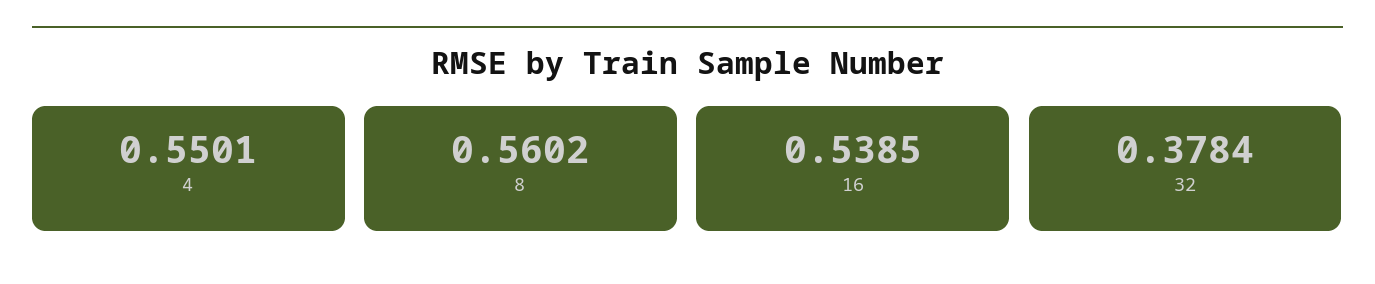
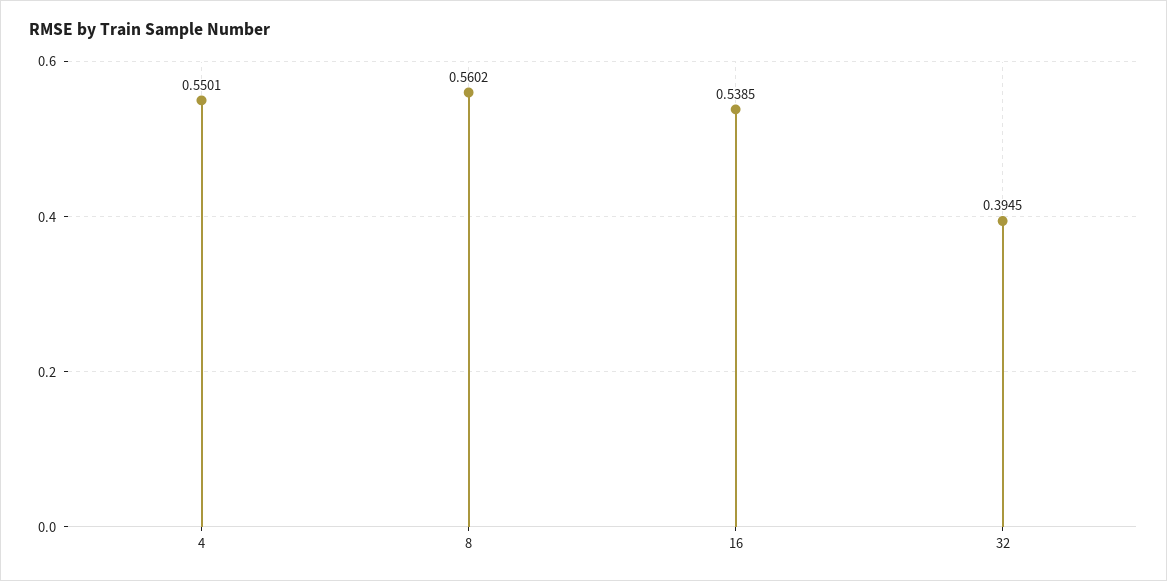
  {
    "4": 0.5501,
    "8": 0.5602,
    "16": 0.5385,
-   "32": 0.3784
+   "32": 0.3945
  }

